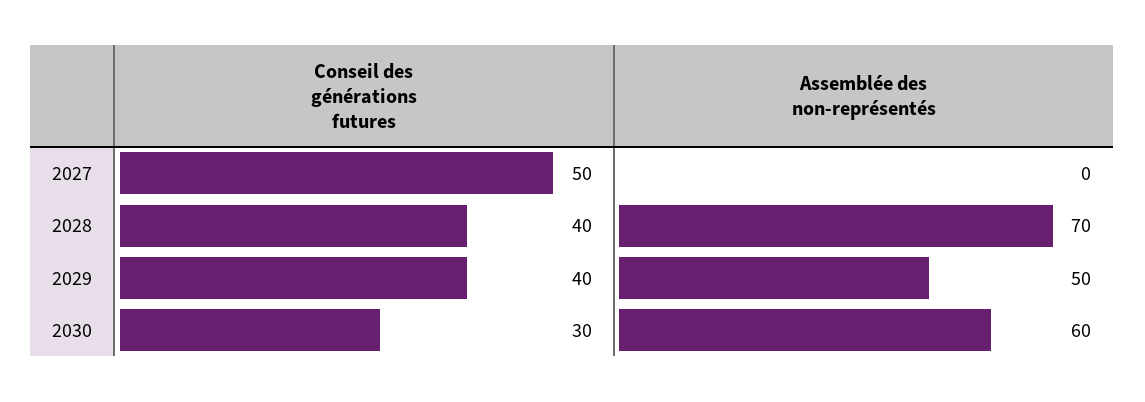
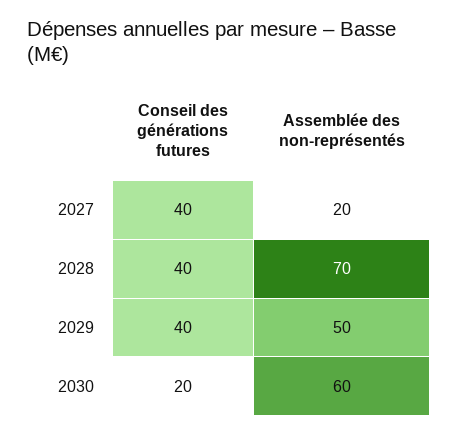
  {
    "Conseil des générations futures": {
-     "2027": 50,
+     "2027": 40,
      "2028": 40,
      "2029": 40,
-     "2030": 30
+     "2030": 20
    },
    "Assemblée des non-représentés": {
-     "2027": 0,
+     "2027": 20,
      "2028": 70,
      "2029": 50,
      "2030": 60
    }
  }

